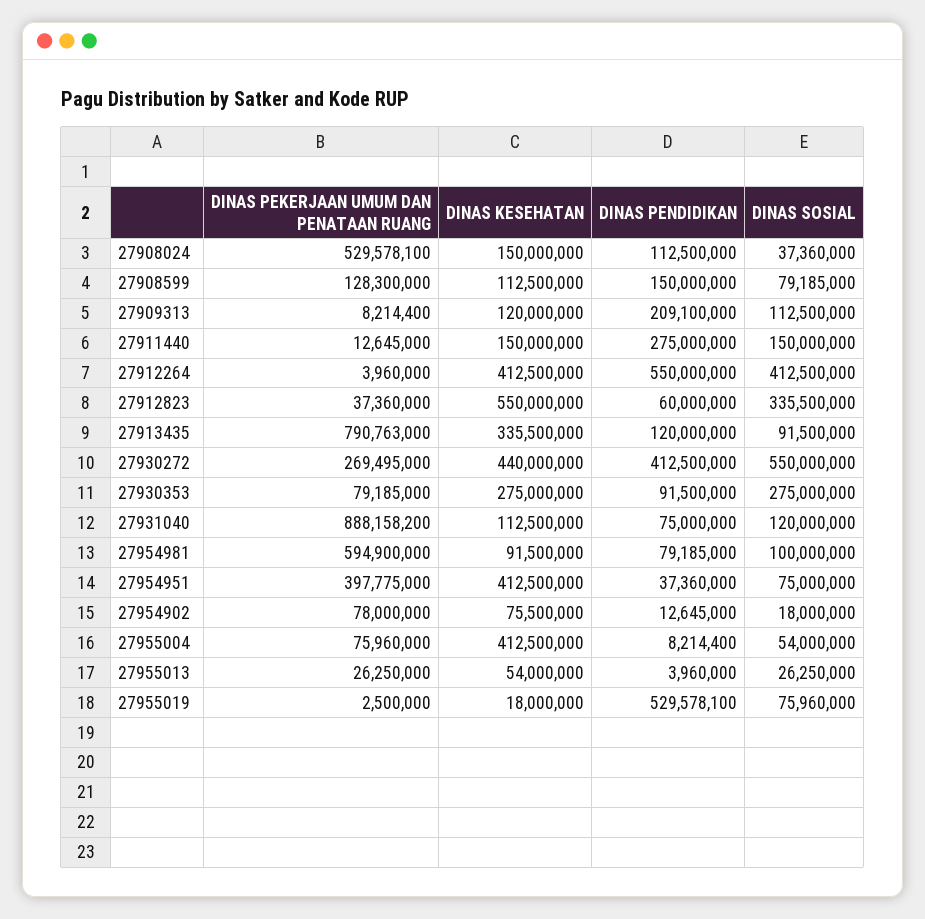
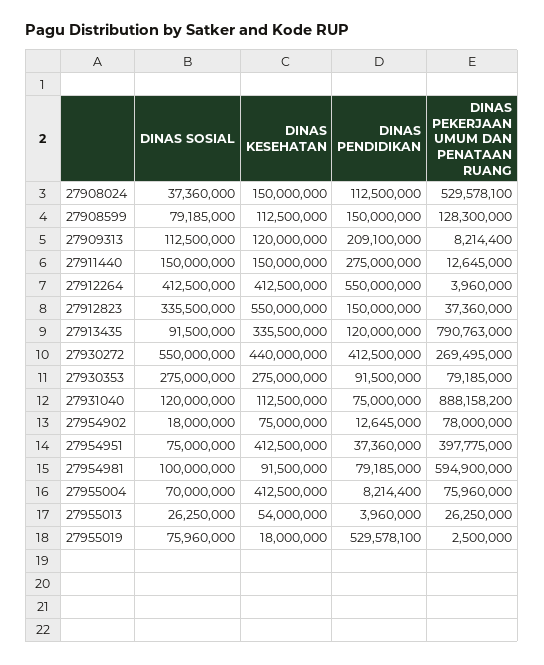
  {
    "DINAS PEKERJAAN UMUM DAN PENATAAN RUANG": {
      "27908024": 529578100,
      "27908599": 128300000,
      "27909313": 8214400,
      "27911440": 12645000,
      "27912264": 3960000,
      "27912823": 37360000,
      "27913435": 790763000,
      "27930272": 269495000,
      "27930353": 79185000,
      "27931040": 888158200,
      "27954981": 594900000,
      "27954951": 397775000,
      "27954902": 78000000,
      "27955004": 75960000,
      "27955013": 26250000,
      "27955019": 2500000
    },
    "DINAS KESEHATAN": {
      "27908024": 150000000,
      "27908599": 112500000,
      "27909313": 120000000,
      "27911440": 150000000,
      "27912264": 412500000,
      "27912823": 550000000,
      "27913435": 335500000,
      "27930272": 440000000,
      "27930353": 275000000,
      "27931040": 112500000,
      "27954981": 91500000,
      "27954951": 412500000,
-     "27954902": 75500000,
+     "27954902": 75000000,
      "27955004": 412500000,
      "27955013": 54000000,
      "27955019": 18000000
    },
    "DINAS PENDIDIKAN": {
      "27908024": 112500000,
      "27908599": 150000000,
      "27909313": 209100000,
      "27911440": 275000000,
      "27912264": 550000000,
-     "27912823": 60000000,
+     "27912823": 150000000,
      "27913435": 120000000,
      "27930272": 412500000,
      "27930353": 91500000,
      "27931040": 75000000,
      "27954981": 79185000,
      "27954951": 37360000,
      "27954902": 12645000,
      "27955004": 8214400,
      "27955013": 3960000,
      "27955019": 529578100
    },
    "DINAS SOSIAL": {
      "27908024": 37360000,
      "27908599": 79185000,
      "27909313": 112500000,
      "27911440": 150000000,
      "27912264": 412500000,
      "27912823": 335500000,
      "27913435": 91500000,
      "27930272": 550000000,
      "27930353": 275000000,
      "27931040": 120000000,
      "27954981": 100000000,
      "27954951": 75000000,
      "27954902": 18000000,
-     "27955004": 54000000,
+     "27955004": 70000000,
      "27955013": 26250000,
      "27955019": 75960000
    }
  }

